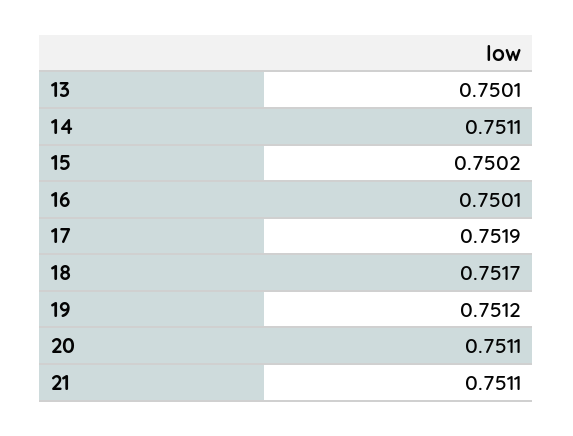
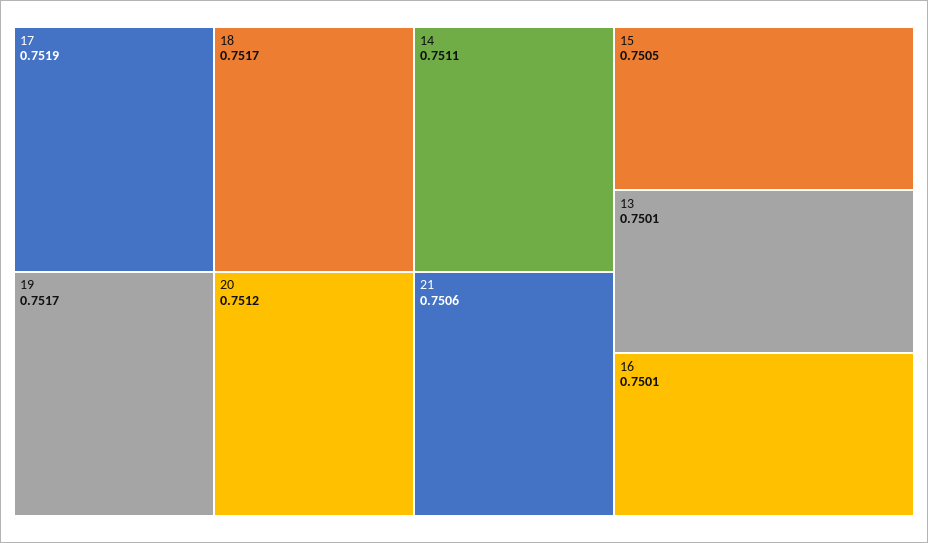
  {
    "13": 0.7501,
    "14": 0.7511,
-   "15": 0.7502,
+   "15": 0.7505,
    "16": 0.7501,
    "17": 0.7519,
    "18": 0.7517,
-   "19": 0.7512,
+   "19": 0.7517,
-   "20": 0.7511,
+   "20": 0.7512,
-   "21": 0.7511
+   "21": 0.7506
  }

